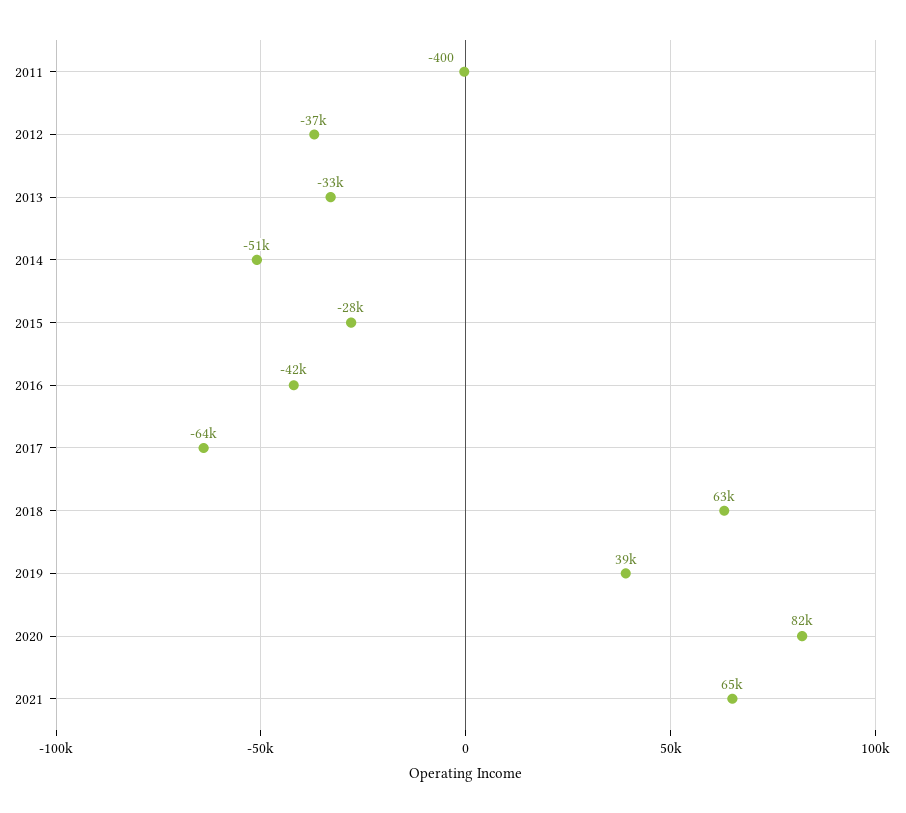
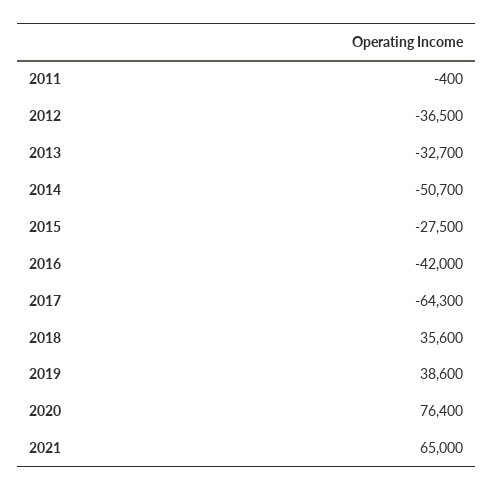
  {
    "2011": -400,
    "2012": -36500,
    "2013": -32700,
    "2014": -50700,
    "2015": -27500,
    "2016": -42000,
    "2017": -64300,
-   "2018": 63000,
+   "2018": 35600,
    "2019": 38600,
-   "2020": 82000,
+   "2020": 76400,
    "2021": 65000
  }

